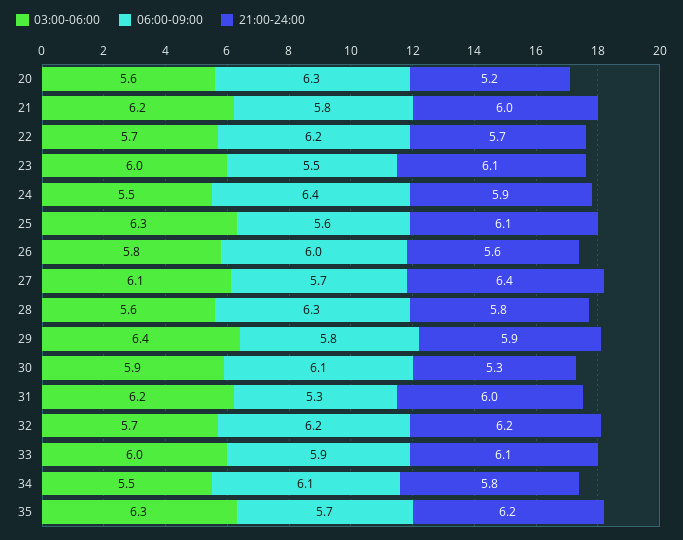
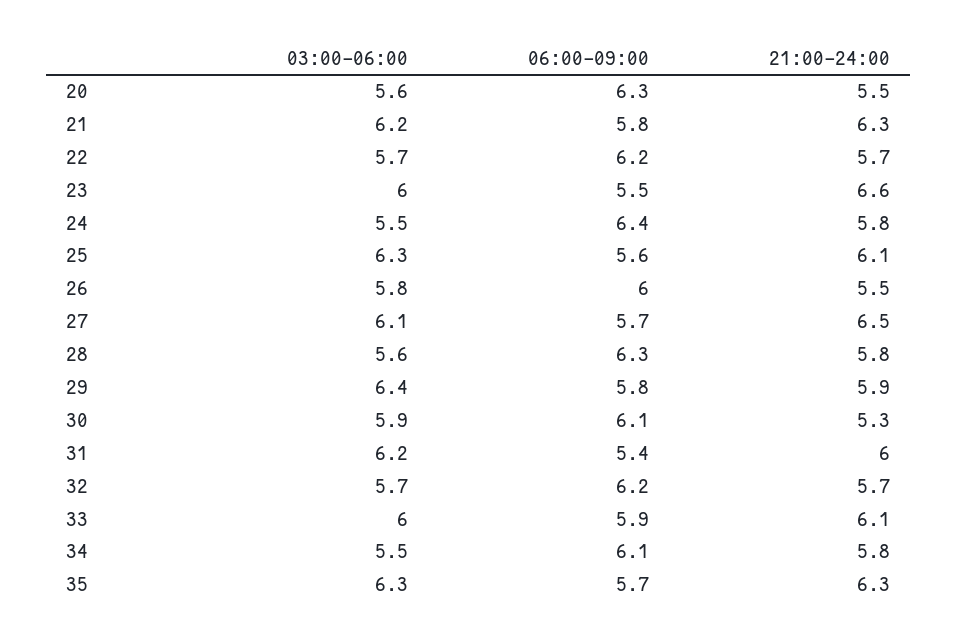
  {
    "03:00-06:00": {
      "20": 5.6,
      "21": 6.2,
      "22": 5.7,
      "23": 6,
      "24": 5.5,
      "25": 6.3,
      "26": 5.8,
      "27": 6.1,
      "28": 5.6,
      "29": 6.4,
      "30": 5.9,
      "31": 6.2,
      "32": 5.7,
      "33": 6,
      "34": 5.5,
      "35": 6.3
    },
    "06:00-09:00": {
      "20": 6.3,
      "21": 5.8,
      "22": 6.2,
      "23": 5.5,
      "24": 6.4,
      "25": 5.6,
      "26": 6,
      "27": 5.7,
      "28": 6.3,
      "29": 5.8,
      "30": 6.1,
-     "31": 5.3,
+     "31": 5.4,
      "32": 6.2,
      "33": 5.9,
      "34": 6.1,
      "35": 5.7
    },
    "21:00-24:00": {
-     "20": 5.2,
+     "20": 5.5,
-     "21": 6,
+     "21": 6.3,
      "22": 5.7,
-     "23": 6.1,
+     "23": 6.6,
-     "24": 5.9,
+     "24": 5.8,
      "25": 6.1,
-     "26": 5.6,
+     "26": 5.5,
-     "27": 6.4,
+     "27": 6.5,
      "28": 5.8,
      "29": 5.9,
      "30": 5.3,
      "31": 6,
-     "32": 6.2,
+     "32": 5.7,
      "33": 6.1,
      "34": 5.8,
-     "35": 6.2
+     "35": 6.3
    }
  }

